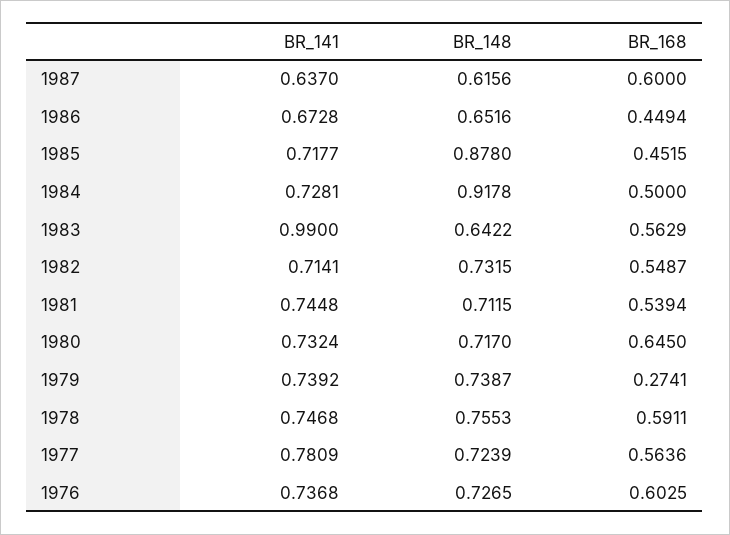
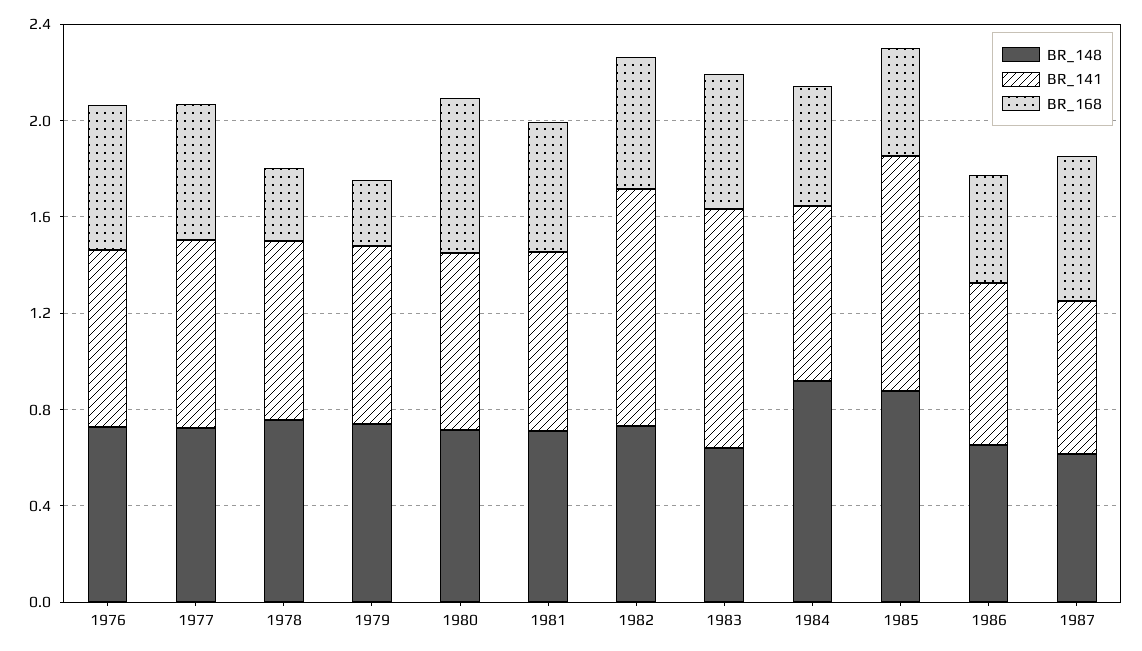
  {
    "BR_141": {
      "1987": 0.637,
      "1986": 0.6728,
-     "1985": 0.7177,
+     "1985": 1,
      "1984": 0.7281,
      "1983": 0.99,
-     "1982": 0.7141,
+     "1982": 1,
      "1981": 0.7448,
      "1980": 0.7324,
      "1979": 0.7392,
      "1978": 0.7468,
      "1977": 0.7809,
      "1976": 0.7368
    },
    "BR_148": {
      "1987": 0.6156,
      "1986": 0.6516,
      "1985": 0.878,
      "1984": 0.9178,
      "1983": 0.6422,
      "1982": 0.7315,
      "1981": 0.7115,
      "1980": 0.717,
      "1979": 0.7387,
      "1978": 0.7553,
      "1977": 0.7239,
      "1976": 0.7265
    },
    "BR_168": {
      "1987": 0.6,
      "1986": 0.4494,
      "1985": 0.4515,
      "1984": 0.5,
      "1983": 0.5629,
      "1982": 0.5487,
      "1981": 0.5394,
      "1980": 0.645,
      "1979": 0.2741,
-     "1978": 0.5911,
+     "1978": 0.3,
      "1977": 0.5636,
      "1976": 0.6025
    }
  }

